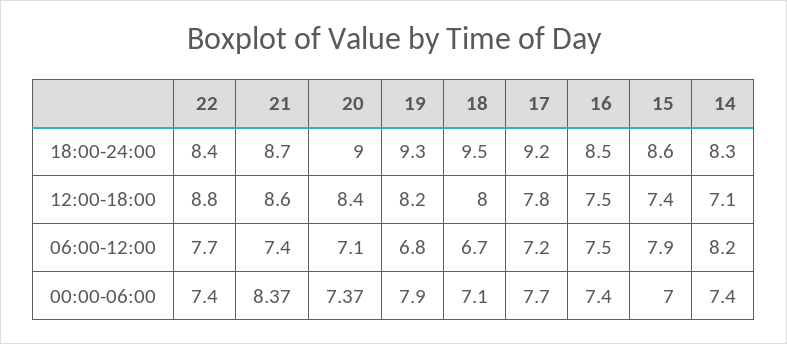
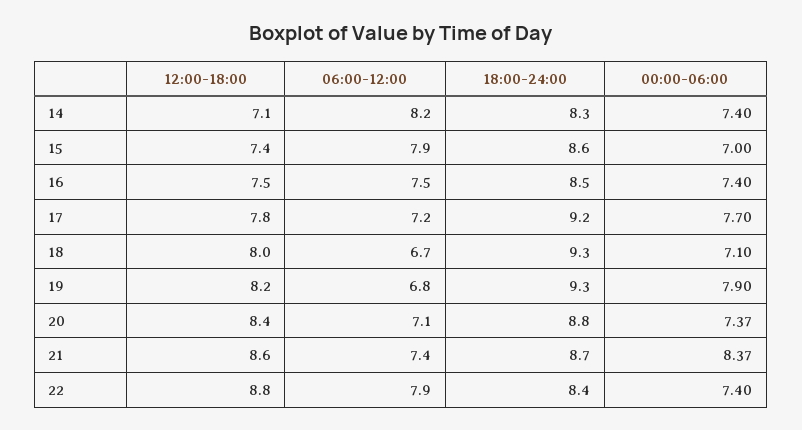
  {
    "22": {
      "18:00-24:00": 8.4,
      "12:00-18:00": 8.8,
-     "06:00-12:00": 7.7,
+     "06:00-12:00": 7.9,
      "00:00-06:00": 7.4
    },
    "21": {
      "18:00-24:00": 8.7,
      "12:00-18:00": 8.6,
      "06:00-12:00": 7.4,
      "00:00-06:00": 8.37
    },
    "20": {
-     "18:00-24:00": 9,
+     "18:00-24:00": 8.8,
      "12:00-18:00": 8.4,
      "06:00-12:00": 7.1,
      "00:00-06:00": 7.37
    },
    "19": {
      "18:00-24:00": 9.3,
      "12:00-18:00": 8.2,
      "06:00-12:00": 6.8,
      "00:00-06:00": 7.9
    },
    "18": {
-     "18:00-24:00": 9.5,
+     "18:00-24:00": 9.3,
      "12:00-18:00": 8,
      "06:00-12:00": 6.7,
      "00:00-06:00": 7.1
    },
    "17": {
      "18:00-24:00": 9.2,
      "12:00-18:00": 7.8,
      "06:00-12:00": 7.2,
      "00:00-06:00": 7.7
    },
    "16": {
      "18:00-24:00": 8.5,
      "12:00-18:00": 7.5,
      "06:00-12:00": 7.5,
      "00:00-06:00": 7.4
    },
    "15": {
      "18:00-24:00": 8.6,
      "12:00-18:00": 7.4,
      "06:00-12:00": 7.9,
      "00:00-06:00": 7
    },
    "14": {
      "18:00-24:00": 8.3,
      "12:00-18:00": 7.1,
      "06:00-12:00": 8.2,
      "00:00-06:00": 7.4
    }
  }

